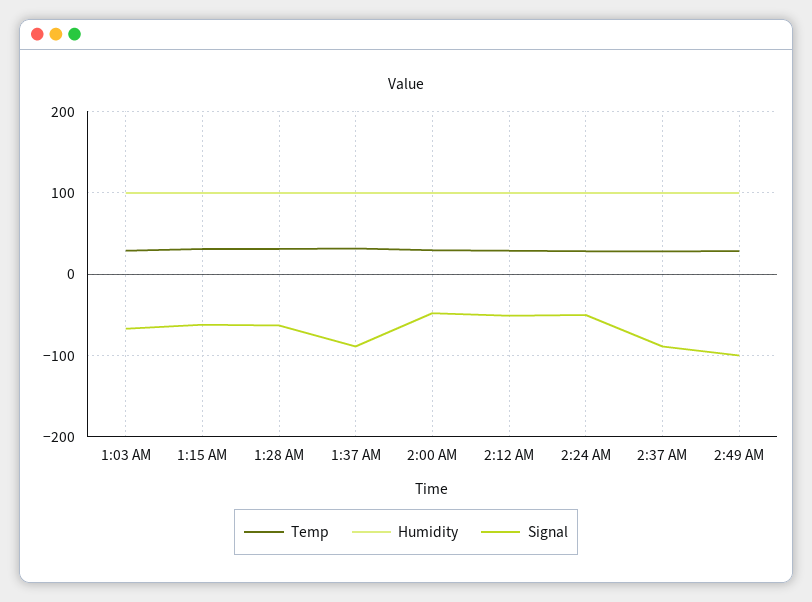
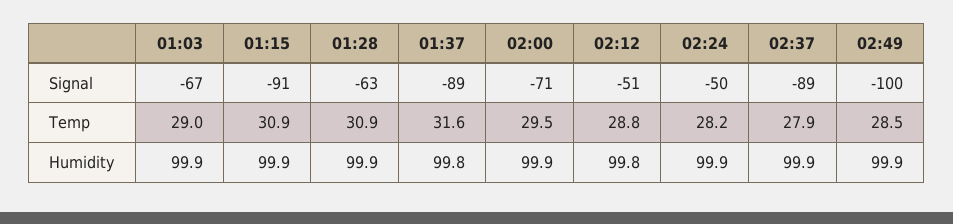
  {
    "Temp": {
      "1:03 AM": 29,
      "1:15 AM": 30.9,
      "1:28 AM": 30.9,
      "1:37 AM": 31.6,
      "2:00 AM": 29.5,
      "2:12 AM": 28.8,
      "2:24 AM": 28.2,
      "2:37 AM": 27.9,
      "2:49 AM": 28.5
    },
    "Humidity": {
      "1:03 AM": 99.9,
      "1:15 AM": 99.9,
      "1:28 AM": 99.9,
      "1:37 AM": 99.8,
      "2:00 AM": 99.9,
      "2:12 AM": 99.8,
      "2:24 AM": 99.9,
      "2:37 AM": 99.9,
      "2:49 AM": 99.9
    },
    "Signal": {
      "1:03 AM": -67,
-     "1:15 AM": -60,
+     "1:15 AM": -91,
      "1:28 AM": -63,
      "1:37 AM": -89,
-     "2:00 AM": -50,
+     "2:00 AM": -71,
      "2:12 AM": -51,
      "2:24 AM": -50,
      "2:37 AM": -89,
      "2:49 AM": -100
    }
  }

